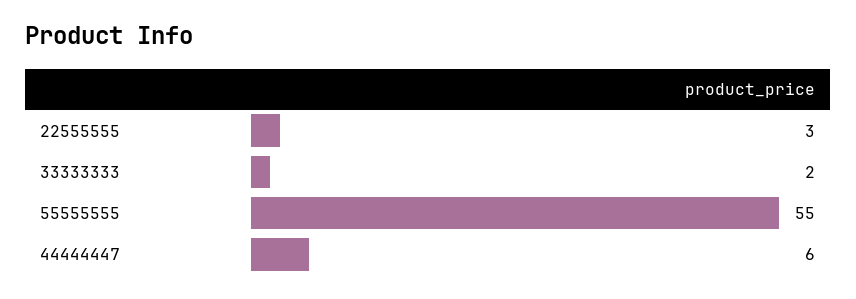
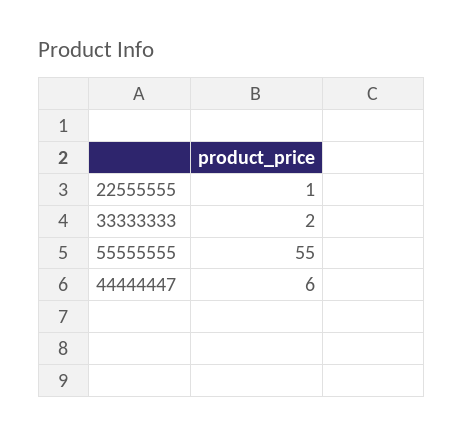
  {
-   "22555555": 3,
+   "22555555": 1,
    "33333333": 2,
    "55555555": 55,
    "44444447": 6
  }

